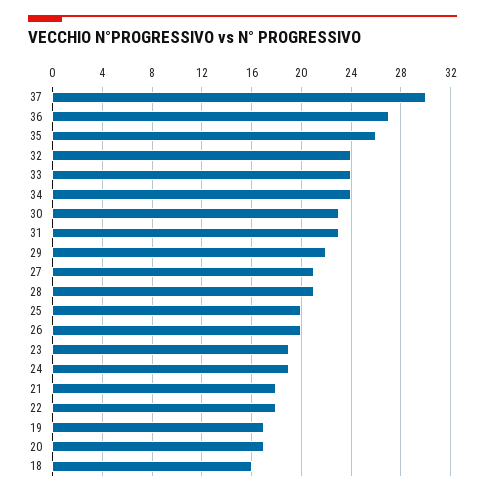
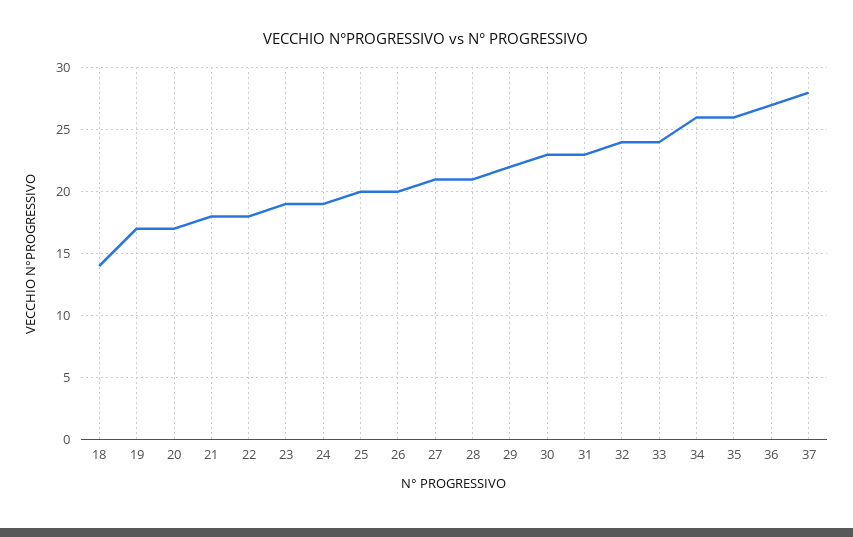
  {
-   "37": 30,
+   "37": 28,
    "36": 27,
    "35": 26,
    "32": 24,
    "33": 24,
-   "34": 24,
+   "34": 26,
    "30": 23,
    "31": 23,
    "29": 22,
    "27": 21,
    "28": 21,
    "25": 20,
    "26": 20,
    "23": 19,
    "24": 19,
    "21": 18,
    "22": 18,
    "19": 17,
    "20": 17,
-   "18": 16
+   "18": 14
  }

